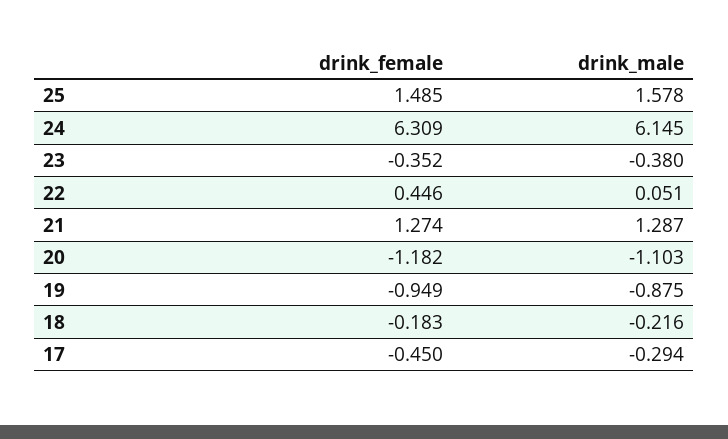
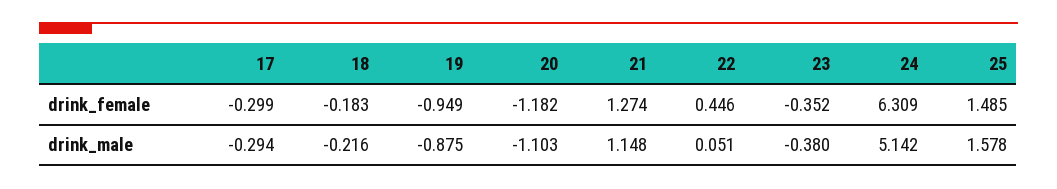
  {
    "drink_female": {
      "25": 1.485,
      "24": 6.309,
      "23": -0.352,
      "22": 0.446,
      "21": 1.274,
      "20": -1.182,
      "19": -0.949,
      "18": -0.183,
-     "17": -0.45
+     "17": -0.299
    },
    "drink_male": {
      "25": 1.578,
-     "24": 6.145,
+     "24": 5.142,
      "23": -0.38,
      "22": 0.051,
-     "21": 1.287,
+     "21": 1.148,
      "20": -1.103,
      "19": -0.875,
      "18": -0.216,
      "17": -0.294
    }
  }

